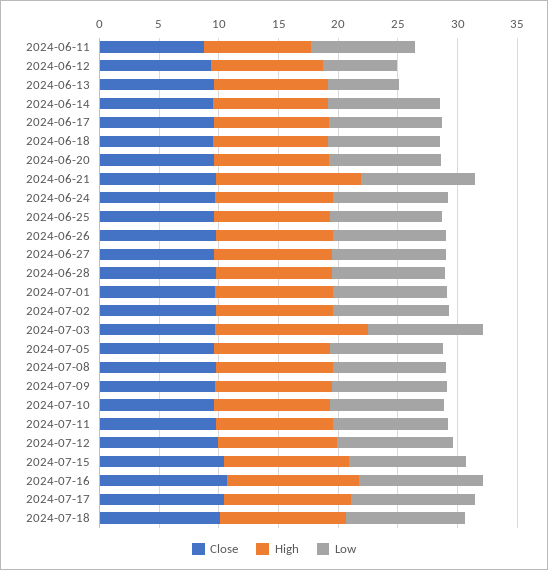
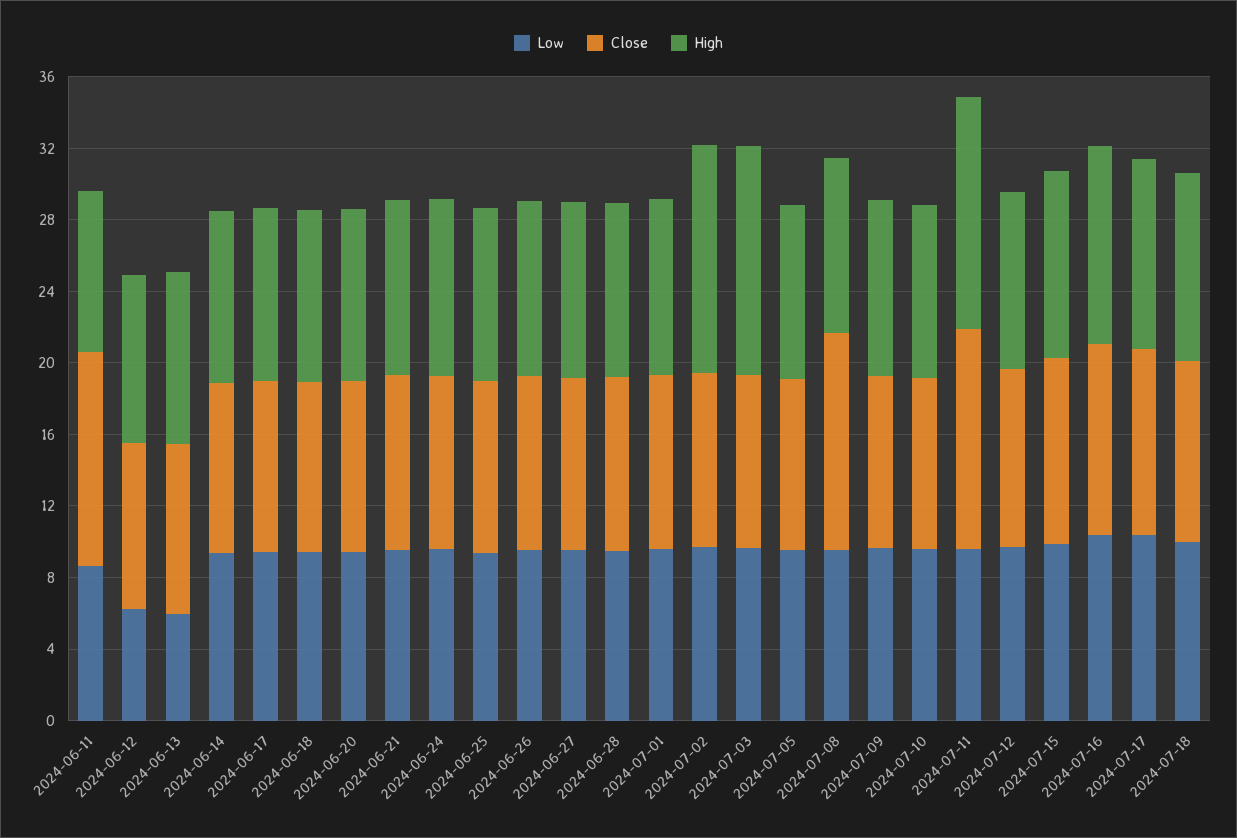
  {
    "Close": {
-     "2024-06-11": 9,
+     "2024-06-11": 12,
      "2024-06-12": 9,
      "2024-06-13": 10,
      "2024-06-14": 10,
      "2024-06-17": 10,
      "2024-06-18": 9,
      "2024-06-20": 10,
      "2024-06-21": 10,
      "2024-06-24": 10,
      "2024-06-25": 10,
      "2024-06-26": 10,
      "2024-06-27": 10,
      "2024-06-28": 10,
      "2024-07-01": 10,
      "2024-07-02": 10,
      "2024-07-03": 10,
      "2024-07-05": 10,
-     "2024-07-08": 10,
+     "2024-07-08": 12,
      "2024-07-09": 10,
      "2024-07-10": 10,
-     "2024-07-11": 10,
+     "2024-07-11": 12,
      "2024-07-12": 10,
      "2024-07-15": 10,
      "2024-07-16": 11,
      "2024-07-17": 10,
      "2024-07-18": 10
    },
    "High": {
      "2024-06-11": 9,
      "2024-06-12": 9,
      "2024-06-13": 10,
      "2024-06-14": 10,
      "2024-06-17": 10,
      "2024-06-18": 10,
      "2024-06-20": 10,
-     "2024-06-21": 12,
+     "2024-06-21": 10,
      "2024-06-24": 10,
      "2024-06-25": 10,
      "2024-06-26": 10,
      "2024-06-27": 10,
      "2024-06-28": 10,
      "2024-07-01": 10,
-     "2024-07-02": 10,
+     "2024-07-02": 13,
      "2024-07-03": 13,
      "2024-07-05": 10,
      "2024-07-08": 10,
      "2024-07-09": 10,
      "2024-07-10": 10,
-     "2024-07-11": 10,
+     "2024-07-11": 13,
      "2024-07-12": 10,
      "2024-07-15": 10,
      "2024-07-16": 11,
      "2024-07-17": 11,
      "2024-07-18": 11
    },
    "Low": {
      "2024-06-11": 9,
      "2024-06-12": 6,
      "2024-06-13": 6,
      "2024-06-14": 9,
      "2024-06-17": 9,
      "2024-06-18": 9,
      "2024-06-20": 9,
      "2024-06-21": 10,
      "2024-06-24": 10,
      "2024-06-25": 9,
      "2024-06-26": 10,
      "2024-06-27": 10,
      "2024-06-28": 9,
      "2024-07-01": 10,
      "2024-07-02": 10,
      "2024-07-03": 10,
      "2024-07-05": 10,
      "2024-07-08": 10,
      "2024-07-09": 10,
      "2024-07-10": 10,
      "2024-07-11": 10,
      "2024-07-12": 10,
      "2024-07-15": 10,
      "2024-07-16": 10,
      "2024-07-17": 10,
      "2024-07-18": 10
    }
  }

